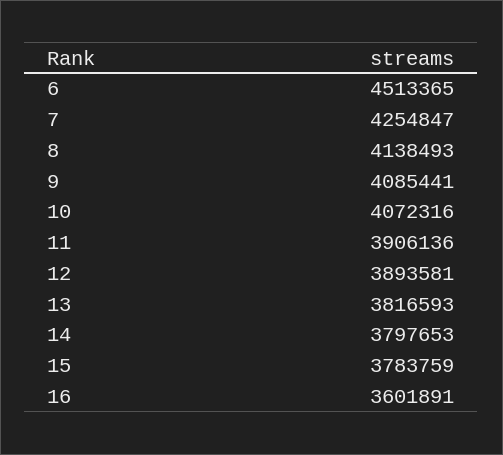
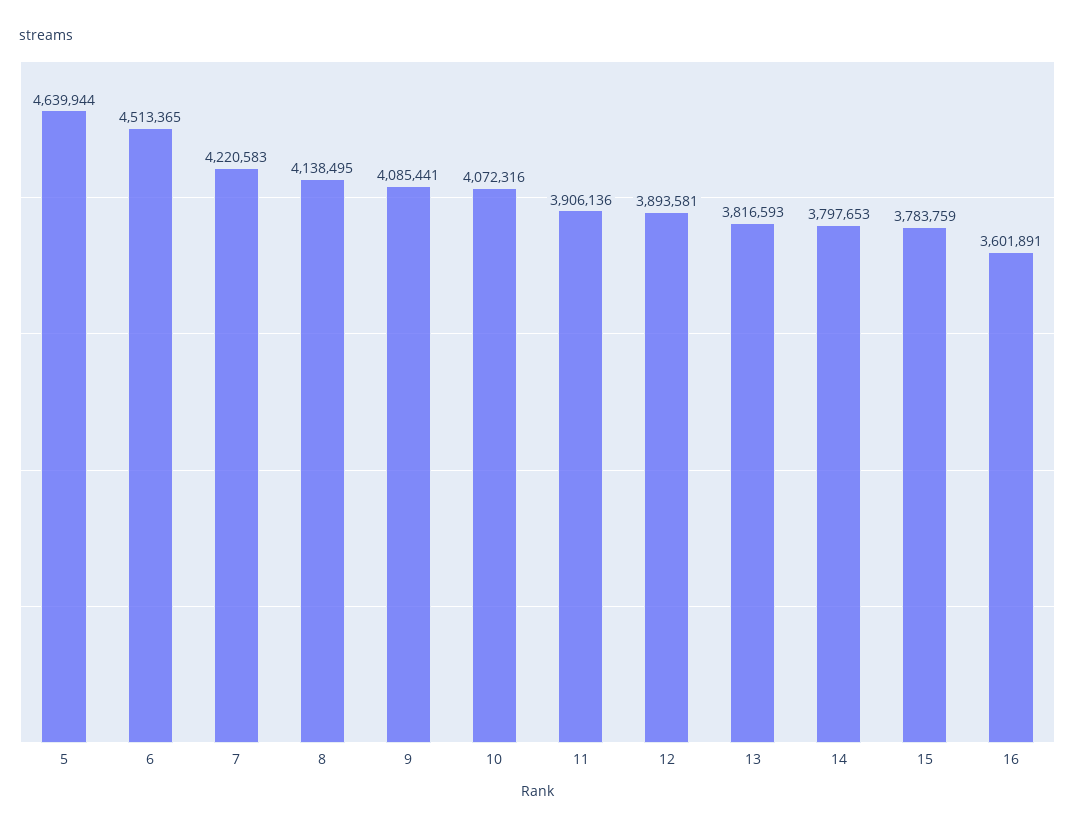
  {
    "6": 4513365,
-   "7": 4254847,
+   "7": 4220583,
-   "8": 4138493,
+   "8": 4138495,
    "9": 4085441,
    "10": 4072316,
    "11": 3906136,
    "12": 3893581,
    "13": 3816593,
    "14": 3797653,
    "15": 3783759,
-   "16": 3601891
+   "16": 3601891,
+   "5": 4639944
  }

